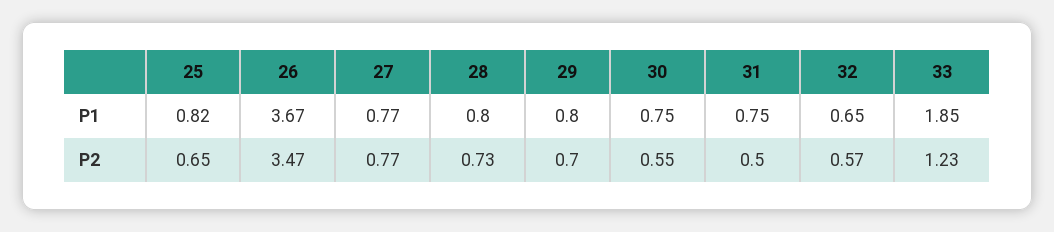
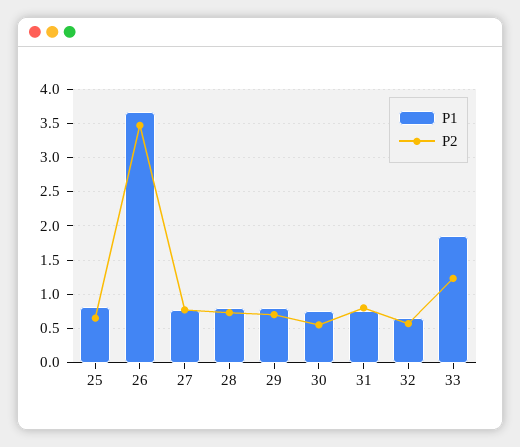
  {
    "P1": {
      "25": 0.82,
      "26": 3.67,
      "27": 0.77,
      "28": 0.8,
      "29": 0.8,
      "30": 0.75,
      "31": 0.75,
      "32": 0.65,
      "33": 1.85
    },
    "P2": {
      "25": 0.65,
      "26": 3.47,
      "27": 0.77,
      "28": 0.73,
      "29": 0.7,
      "30": 0.55,
-     "31": 0.5,
+     "31": 0.8,
      "32": 0.57,
      "33": 1.23
    }
  }

